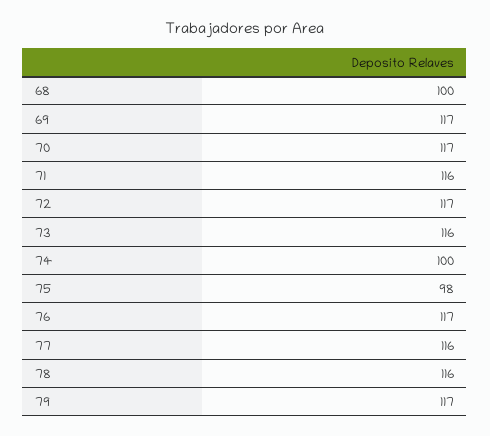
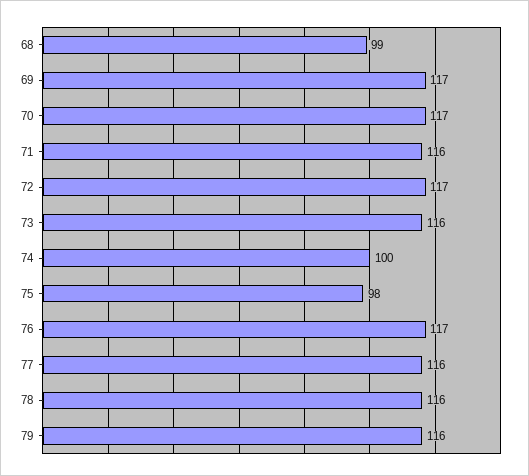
  {
-   "68": 100,
+   "68": 99,
    "69": 117,
    "70": 117,
    "71": 116,
    "72": 117,
    "73": 116,
    "74": 100,
    "75": 98,
    "76": 117,
    "77": 116,
    "78": 116,
-   "79": 117
+   "79": 116
  }

